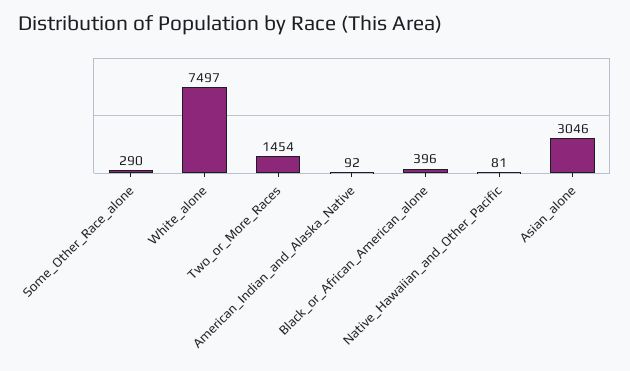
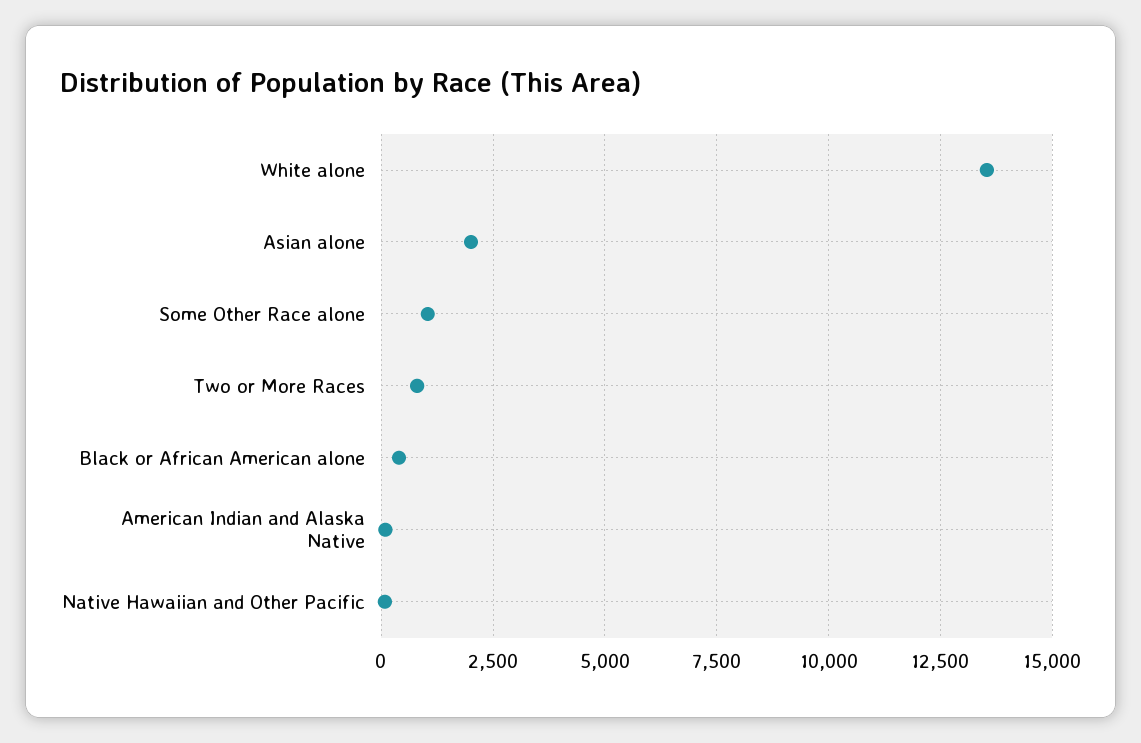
  {
-   "Some_Other_Race_alone": 290,
+   "Some_Other_Race_alone": 1000,
-   "White_alone": 7497,
+   "White_alone": 13500,
-   "Two_or_More_Races": 1454,
+   "Two_or_More_Races": 750,
    "American_Indian_and_Alaska_Native": 92,
    "Black_or_African_American_alone": 396,
    "Native_Hawaiian_and_Other_Pacific": 81,
-   "Asian_alone": 3046
+   "Asian_alone": 2000
  }

